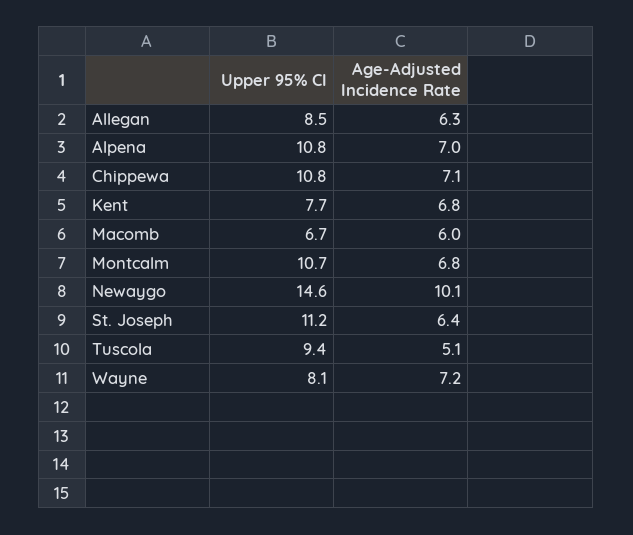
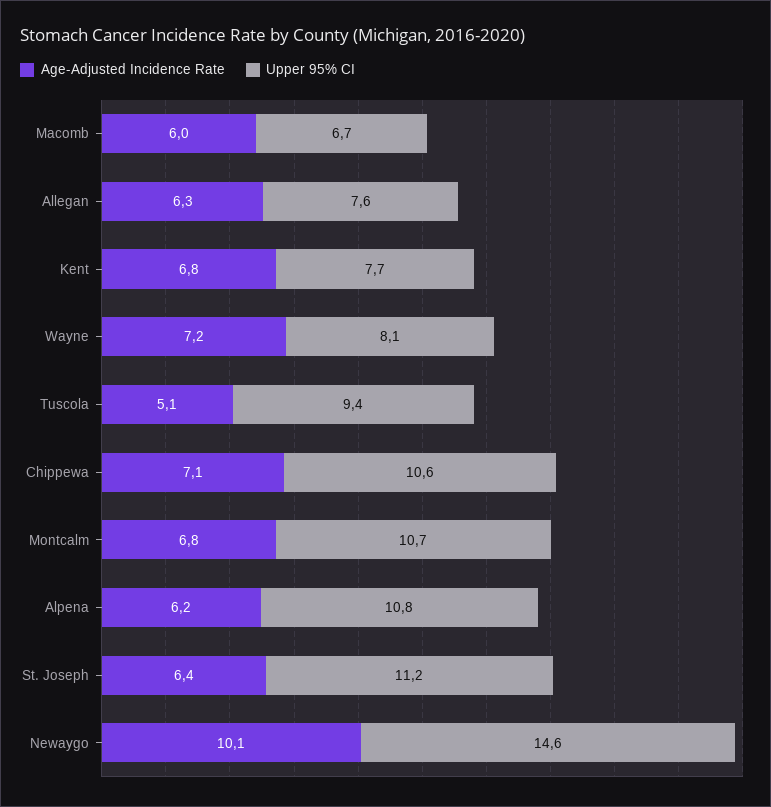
  {
    "Upper 95% CI": {
-     "Allegan": 8.5,
+     "Allegan": 7.6,
      "Alpena": 10.8,
-     "Chippewa": 10.8,
+     "Chippewa": 10.6,
      "Kent": 7.7,
      "Macomb": 6.7,
      "Montcalm": 10.7,
      "Newaygo": 14.6,
      "St. Joseph": 11.2,
      "Tuscola": 9.4,
      "Wayne": 8.1
    },
    "Age-Adjusted Incidence Rate": {
      "Allegan": 6.3,
-     "Alpena": 7,
+     "Alpena": 6.2,
      "Chippewa": 7.1,
      "Kent": 6.8,
      "Macomb": 6,
      "Montcalm": 6.8,
      "Newaygo": 10.1,
      "St. Joseph": 6.4,
      "Tuscola": 5.1,
      "Wayne": 7.2
    }
  }

